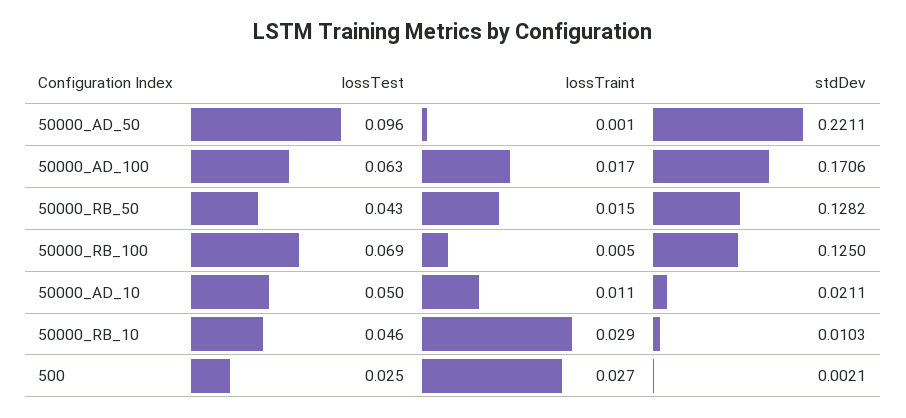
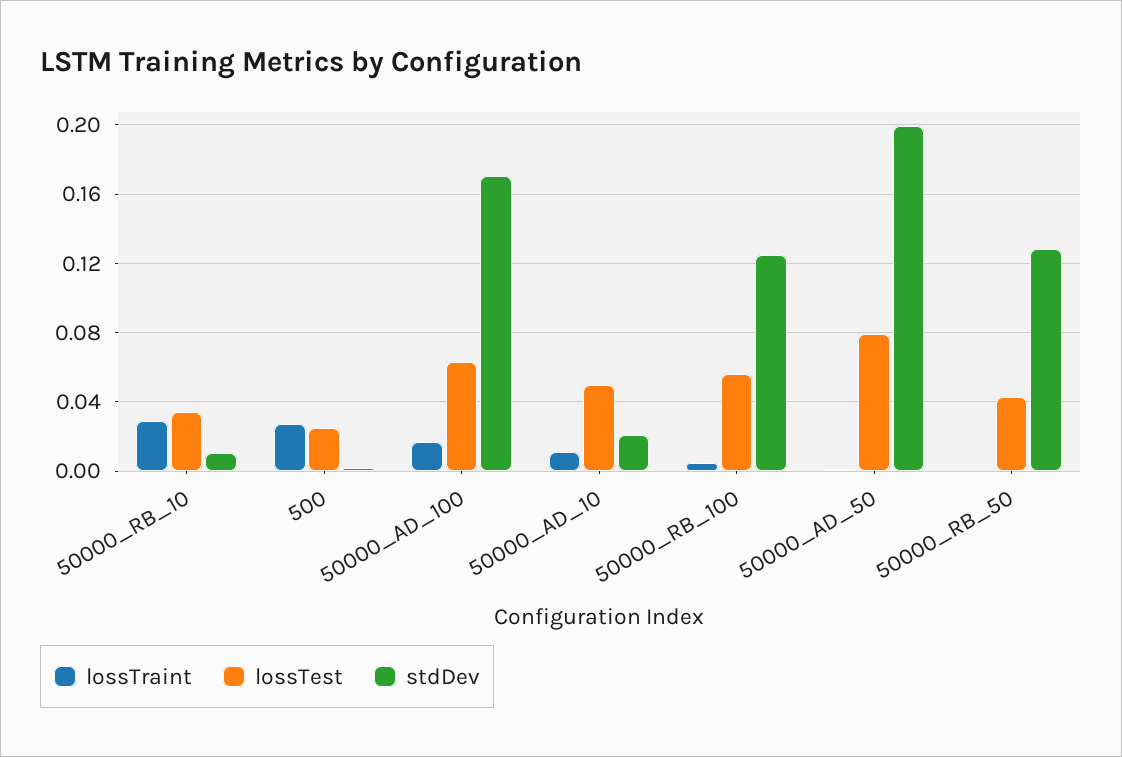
  {
    "lossTest": {
-     "50000_AD_50": 0.096,
+     "50000_AD_50": 0.08,
      "50000_AD_100": 0.063,
      "50000_RB_50": 0.043,
-     "50000_RB_100": 0.069,
+     "50000_RB_100": 0.055,
      "50000_AD_10": 0.05,
-     "50000_RB_10": 0.046,
+     "50000_RB_10": 0.035,
      "500": 0.025
    },
    "lossTraint": {
      "50000_AD_50": 0.001,
      "50000_AD_100": 0.017,
-     "50000_RB_50": 0.015,
+     "50000_RB_50": 0,
      "50000_RB_100": 0.005,
      "50000_AD_10": 0.011,
      "50000_RB_10": 0.029,
      "500": 0.027
    },
    "stdDev": {
-     "50000_AD_50": 0.2211,
+     "50000_AD_50": 0.2,
      "50000_AD_100": 0.1706,
      "50000_RB_50": 0.1282,
      "50000_RB_100": 0.125,
      "50000_AD_10": 0.0211,
      "50000_RB_10": 0.0103,
      "500": 0.0021
    }
  }

